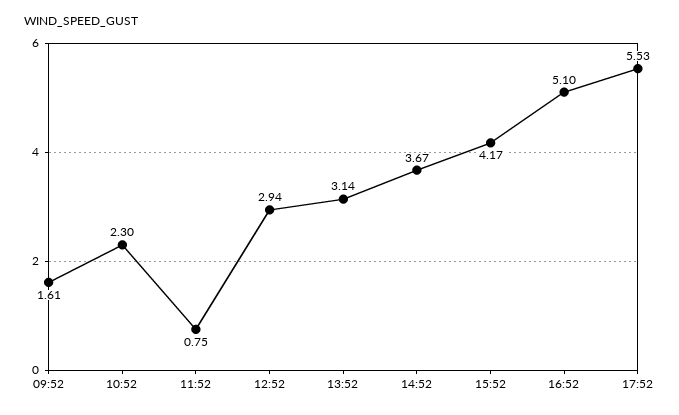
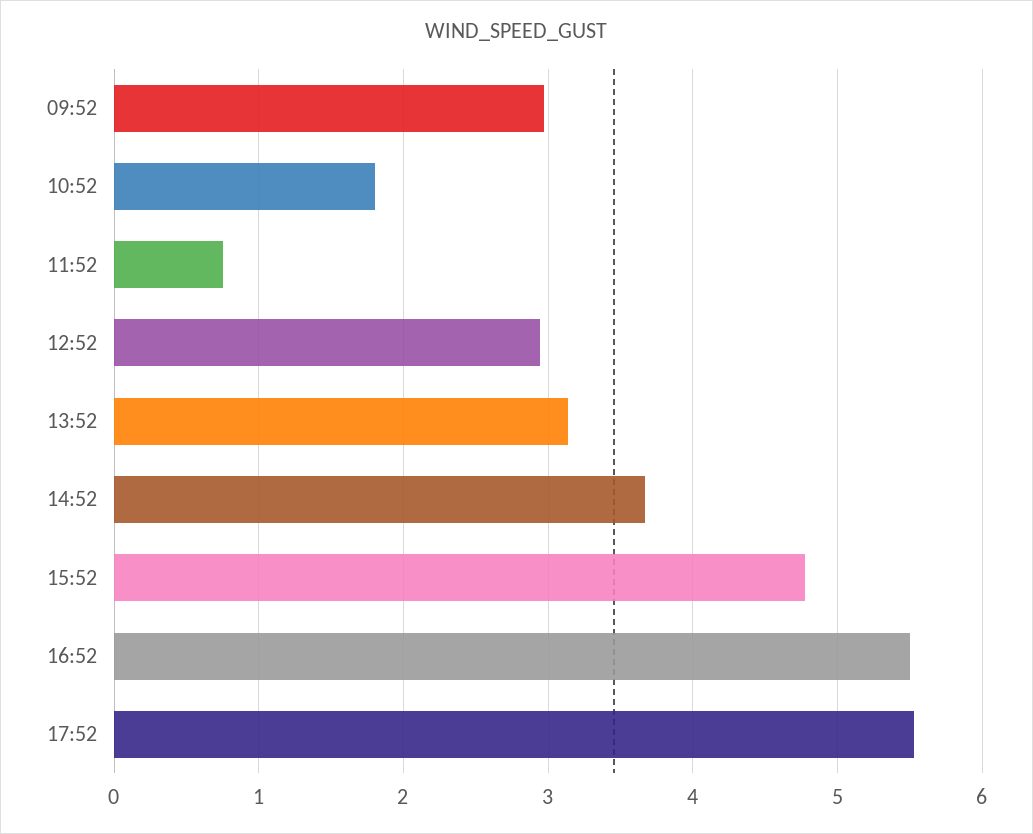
  {
-   "09:52": 1.61,
+   "09:52": 3,
-   "10:52": 2.3,
+   "10:52": 1.8,
    "11:52": 0.75,
    "12:52": 2.94,
    "13:52": 3.14,
    "14:52": 3.67,
-   "15:52": 4.17,
+   "15:52": 4.8,
-   "16:52": 5.1,
+   "16:52": 5.5,
    "17:52": 5.53
  }

